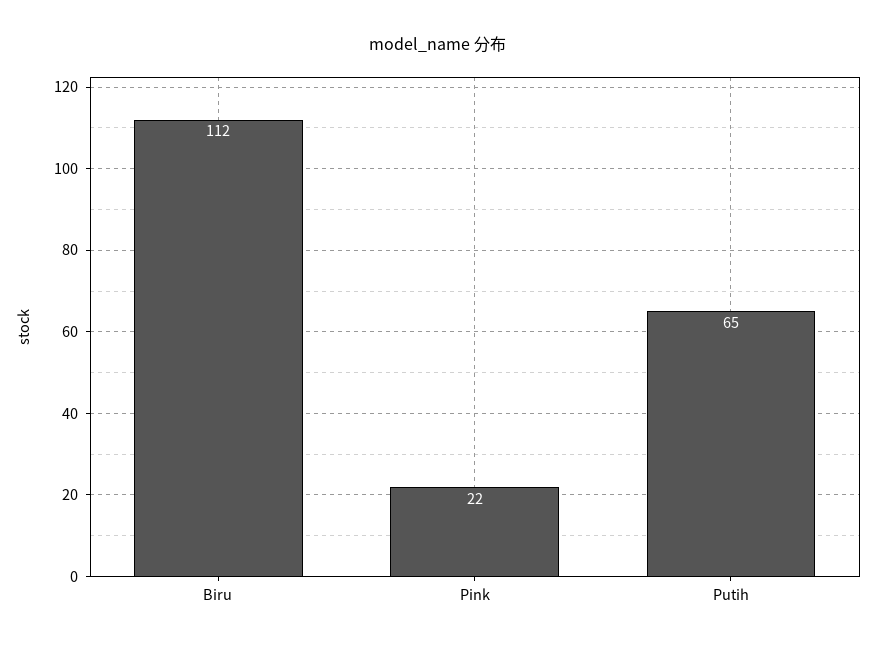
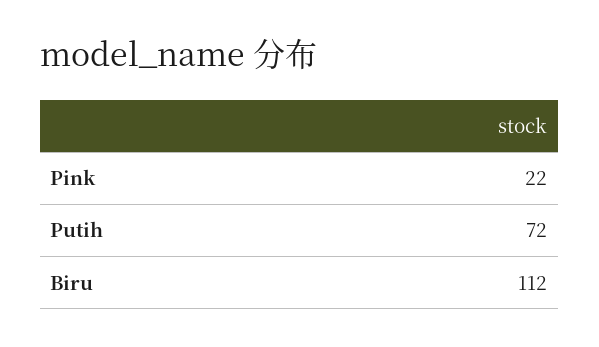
  {
    "Biru": 112,
    "Pink": 22,
-   "Putih": 65
+   "Putih": 72
  }

